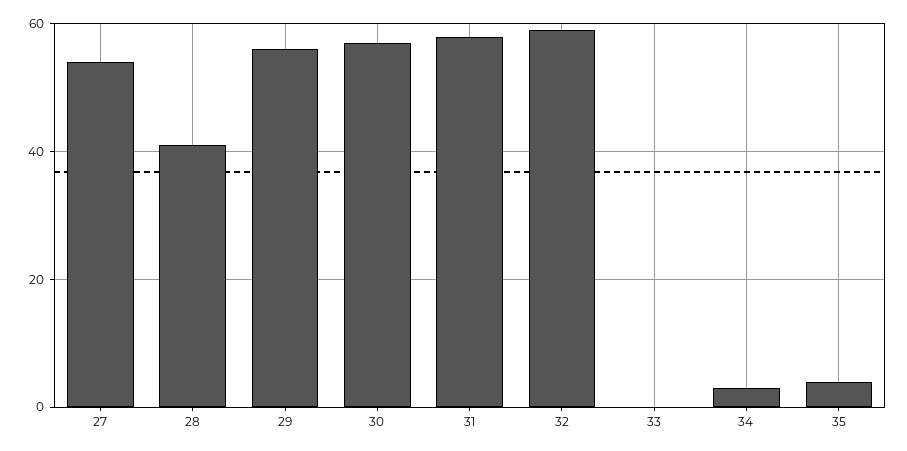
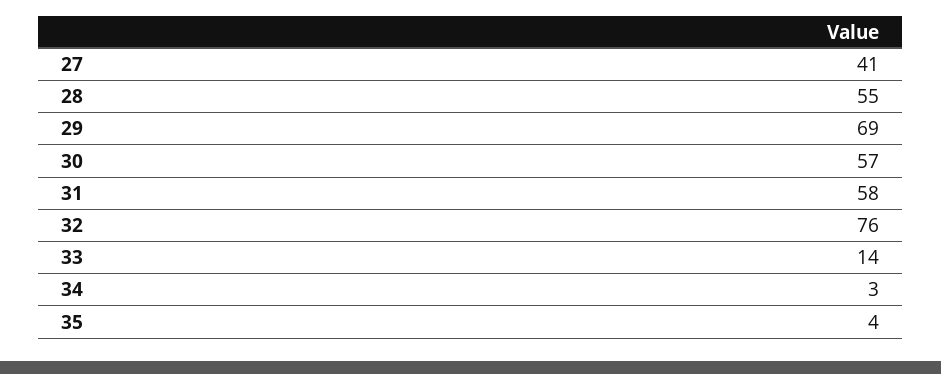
  {
-   "27": 55,
+   "27": 41,
-   "28": 40,
+   "28": 55,
-   "29": 55,
+   "29": 69,
    "30": 57,
    "31": 58,
-   "32": 60,
+   "32": 76,
-   "33": 0,
+   "33": 14,
    "34": 3,
    "35": 4
  }

